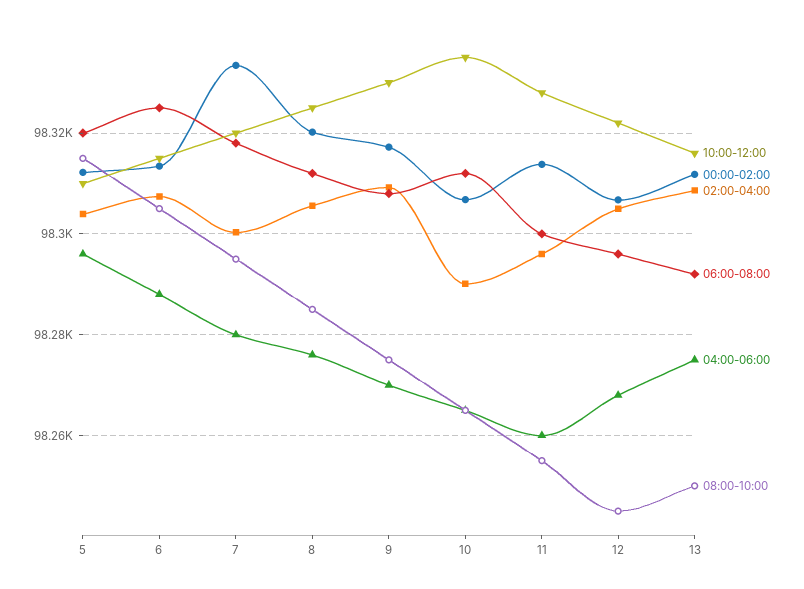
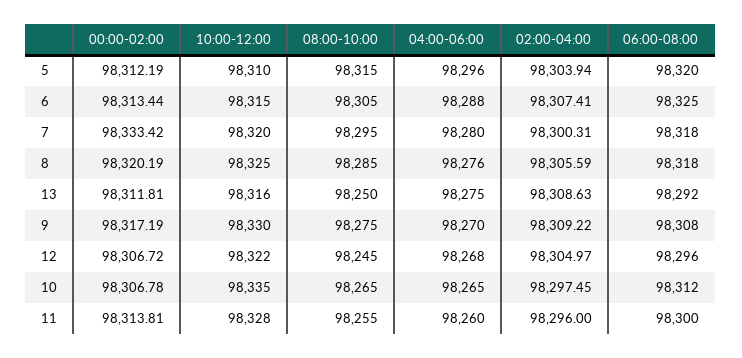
  {
    "10:00-12:00": {
      "5": 98310,
      "6": 98315,
      "7": 98320,
      "8": 98325,
      "9": 98330,
      "10": 98335,
      "11": 98328,
      "12": 98322,
      "13": 98316
    },
    "00:00-02:00": {
      "5": 98312.19,
      "6": 98313.44,
      "7": 98333.42,
      "8": 98320.19,
      "9": 98317.19,
      "10": 98306.78,
      "11": 98313.81,
      "12": 98306.72,
      "13": 98311.81
    },
    "02:00-04:00": {
      "5": 98303.94,
      "6": 98307.41,
      "7": 98300.31,
      "8": 98305.59,
      "9": 98309.22,
-     "10": 98290,
+     "10": 98297.45,
      "11": 98296,
      "12": 98304.97,
      "13": 98308.63
    },
    "06:00-08:00": {
      "5": 98320,
      "6": 98325,
      "7": 98318,
-     "8": 98312,
+     "8": 98318,
      "9": 98308,
      "10": 98312,
      "11": 98300,
      "12": 98296,
      "13": 98292
    },
    "04:00-06:00": {
      "5": 98296,
      "6": 98288,
      "7": 98280,
      "8": 98276,
      "9": 98270,
      "10": 98265,
      "11": 98260,
      "12": 98268,
      "13": 98275
    },
    "08:00-10:00": {
      "5": 98315,
      "6": 98305,
      "7": 98295,
      "8": 98285,
      "9": 98275,
      "10": 98265,
      "11": 98255,
      "12": 98245,
      "13": 98250
    }
  }

